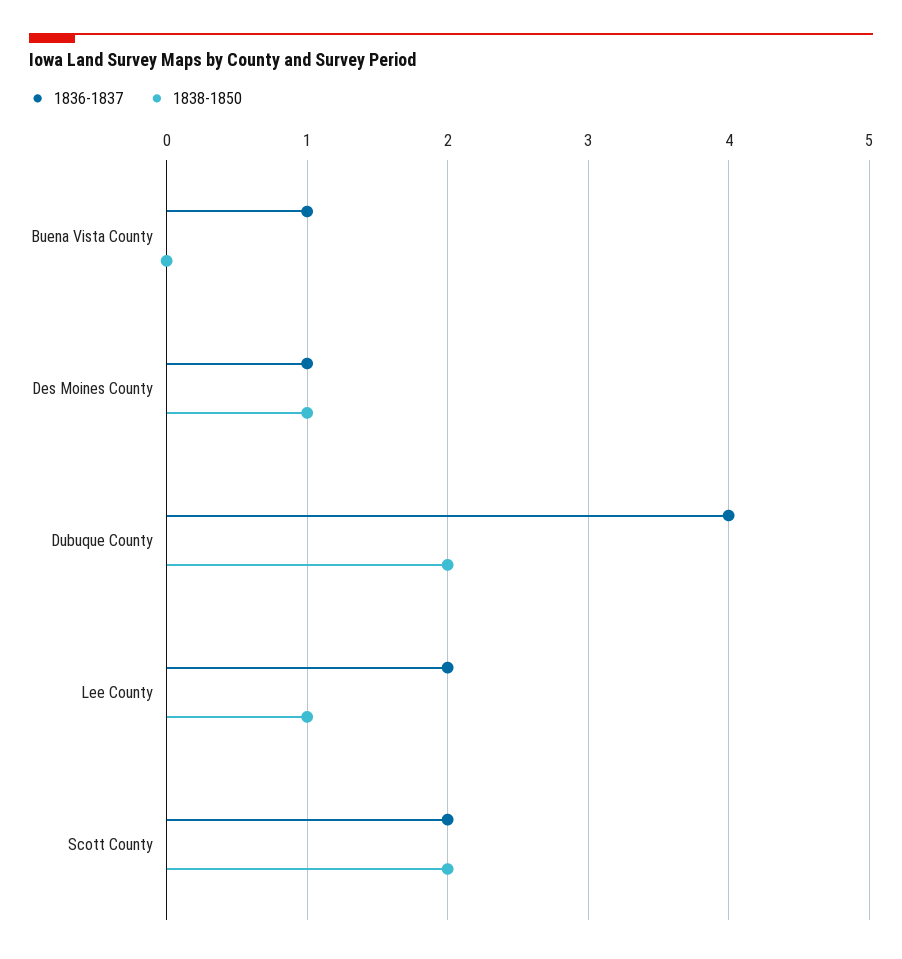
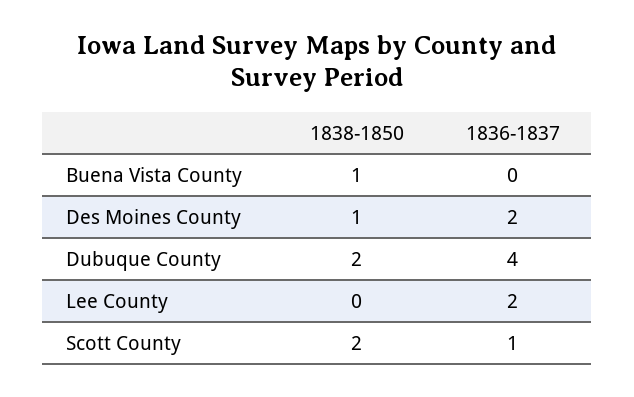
  {
    "1836-1837": {
-     "Buena Vista County": 1,
+     "Buena Vista County": 0,
-     "Des Moines County": 1,
+     "Des Moines County": 2,
      "Dubuque County": 4,
      "Lee County": 2,
-     "Scott County": 2
+     "Scott County": 1
    },
    "1838-1850": {
-     "Buena Vista County": 0,
+     "Buena Vista County": 1,
      "Des Moines County": 1,
      "Dubuque County": 2,
-     "Lee County": 1,
+     "Lee County": 0,
      "Scott County": 2
    }
  }

